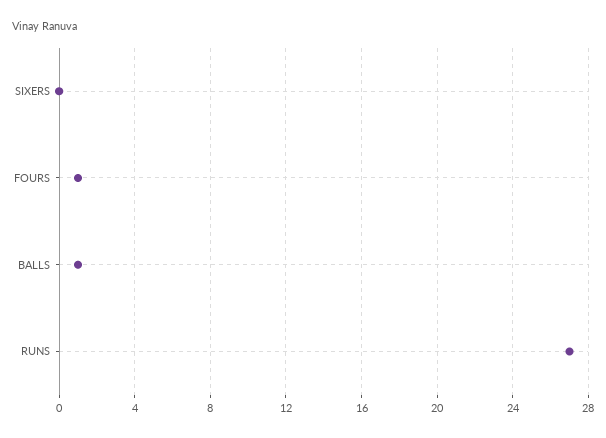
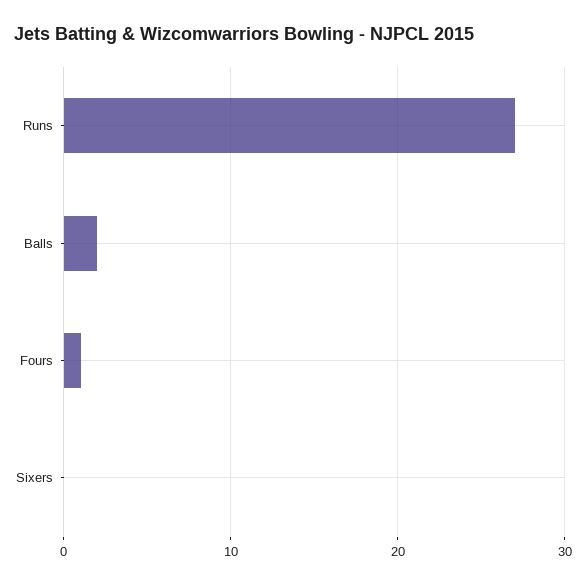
  {
    "SIXERS": 0,
    "FOURS": 1,
-   "BALLS": 1,
+   "BALLS": 2,
    "RUNS": 27
  }

